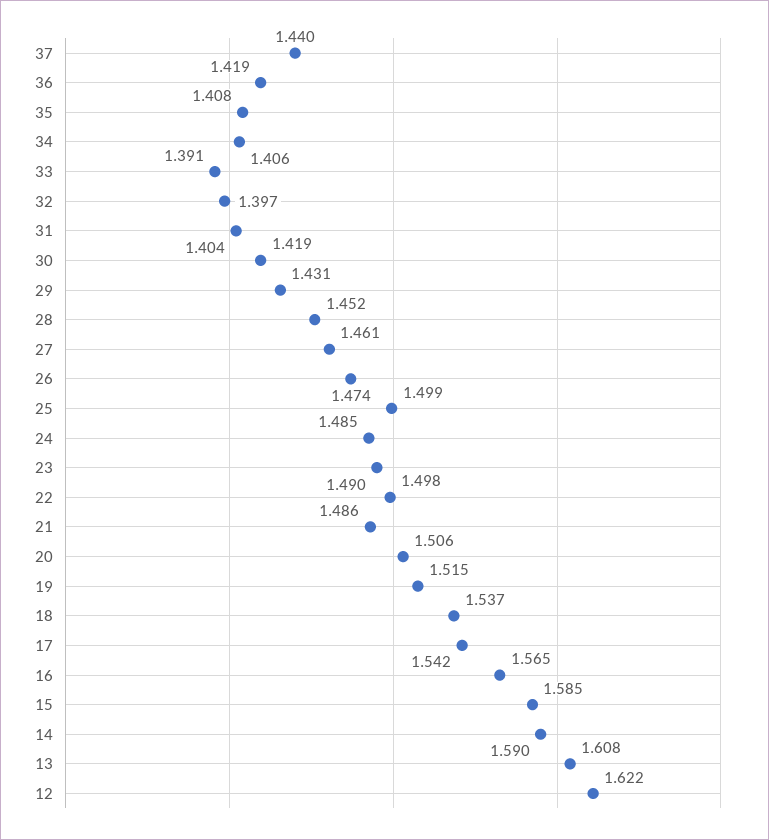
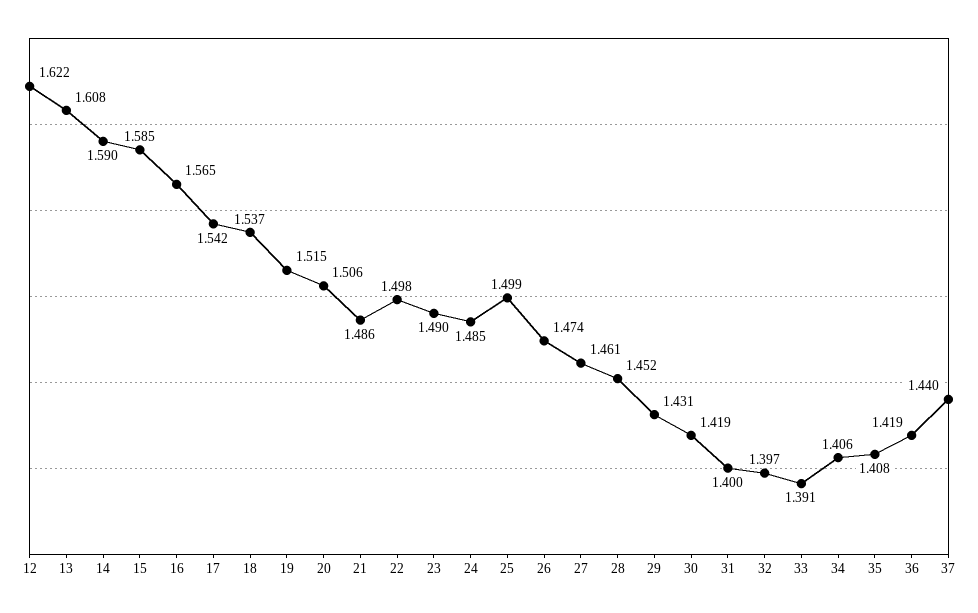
  {
    "37": 1.44,
    "36": 1.419,
    "35": 1.408,
    "34": 1.406,
    "33": 1.391,
    "32": 1.397,
-   "31": 1.404,
+   "31": 1.4,
    "30": 1.419,
    "29": 1.431,
    "28": 1.452,
    "27": 1.461,
    "26": 1.474,
    "25": 1.499,
    "24": 1.485,
    "23": 1.49,
    "22": 1.498,
    "21": 1.486,
    "20": 1.506,
    "19": 1.515,
    "18": 1.537,
    "17": 1.542,
    "16": 1.565,
    "15": 1.585,
    "14": 1.59,
    "13": 1.608,
    "12": 1.622
  }

